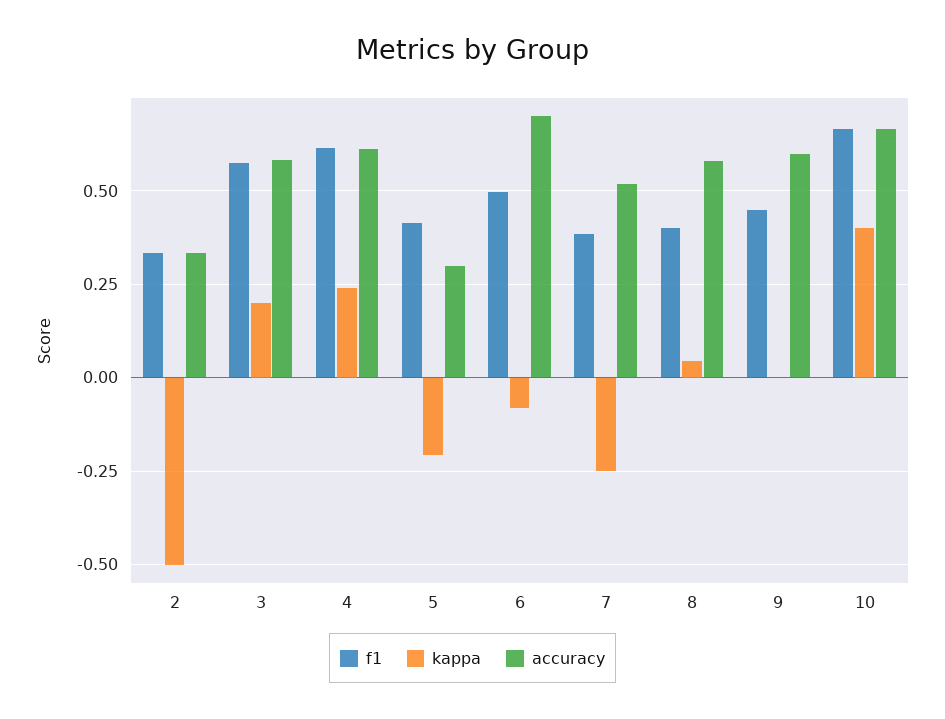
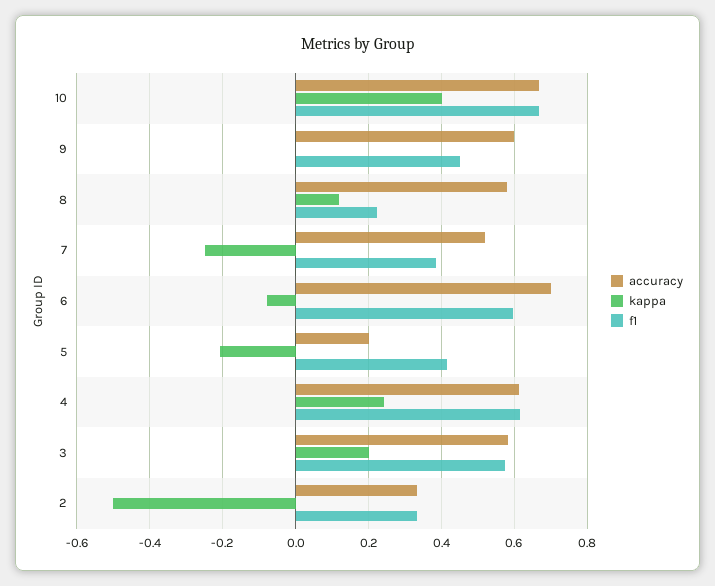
  {
    "f1": {
      "2": 0.34,
      "3": 0.58,
      "4": 0.62,
      "5": 0.42,
-     "6": 0.5,
+     "6": 0.6,
      "7": 0.38,
-     "8": 0.4,
+     "8": 0.22,
      "9": 0.46,
      "10": 0.66
    },
    "kappa": {
      "2": -0.5,
      "3": 0.2,
      "4": 0.24,
      "5": -0.2,
      "6": -0.08,
      "7": -0.26,
-     "8": 0.05,
+     "8": 0.12,
      "9": 0,
      "10": 0.4
    },
    "accuracy": {
      "2": 0.34,
      "3": 0.58,
      "4": 0.62,
-     "5": 0.3,
+     "5": 0.2,
      "6": 0.7,
      "7": 0.52,
      "8": 0.58,
      "9": 0.6,
      "10": 0.66
    }
  }

